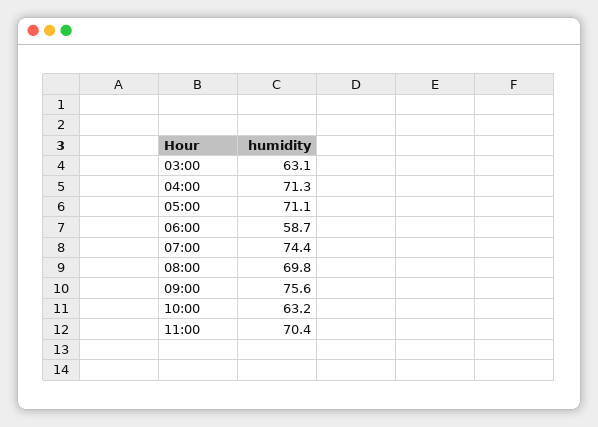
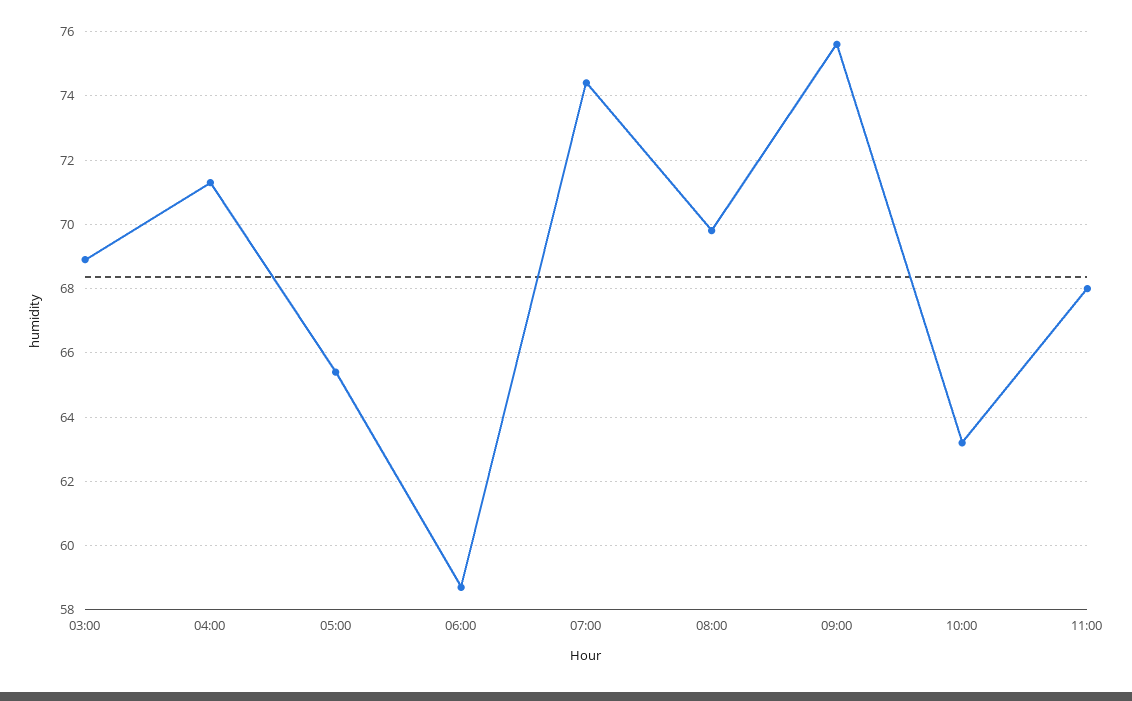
  {
-   "03:00": 63.1,
+   "03:00": 69,
    "04:00": 71.3,
-   "05:00": 71.1,
+   "05:00": 65.5,
    "06:00": 58.7,
    "07:00": 74.4,
    "08:00": 69.8,
    "09:00": 75.6,
    "10:00": 63.2,
-   "11:00": 70.4
+   "11:00": 68
  }

